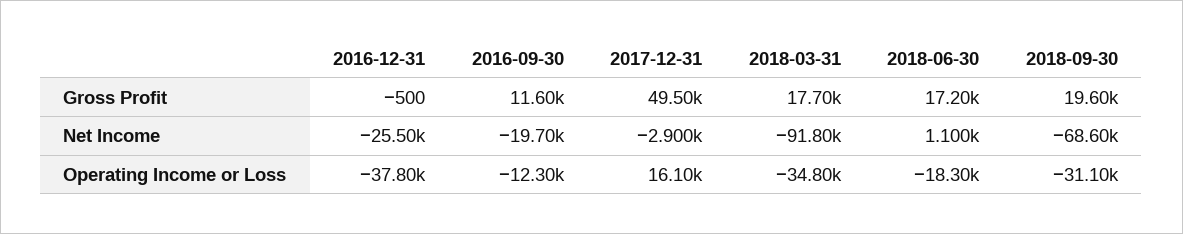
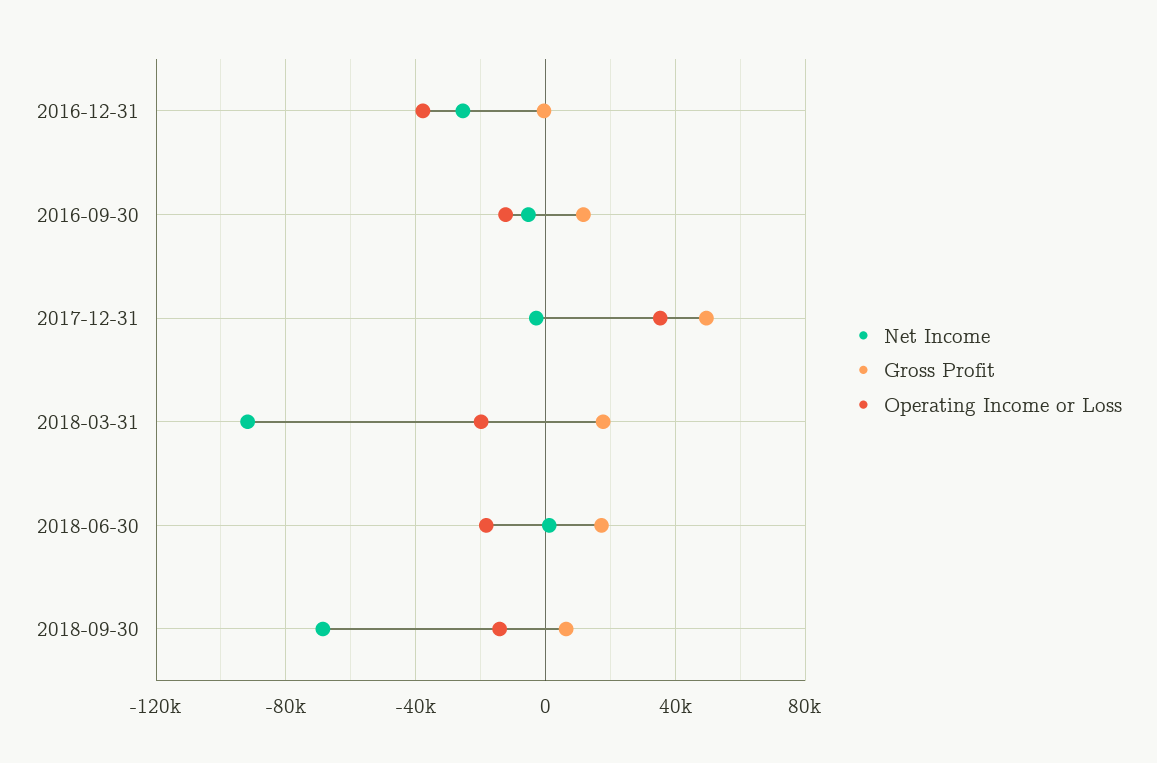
  {
    "Gross Profit": {
      "2016-12-31": -500,
      "2016-09-30": 11600,
      "2017-12-31": 49500,
      "2018-03-31": 17700,
      "2018-06-30": 17200,
-     "2018-09-30": 19600
+     "2018-09-30": 5000
    },
    "Net Income": {
      "2016-12-31": -25500,
-     "2016-09-30": -19700,
+     "2016-09-30": -5000,
      "2017-12-31": -2900,
      "2018-03-31": -91800,
      "2018-06-30": 1100,
      "2018-09-30": -68600
    },
    "Operating Income or Loss": {
      "2016-12-31": -37800,
      "2016-09-30": -12300,
-     "2017-12-31": 16100,
+     "2017-12-31": 35000,
-     "2018-03-31": -34800,
+     "2018-03-31": -20000,
      "2018-06-30": -18300,
-     "2018-09-30": -31100
+     "2018-09-30": -15000
    }
  }

